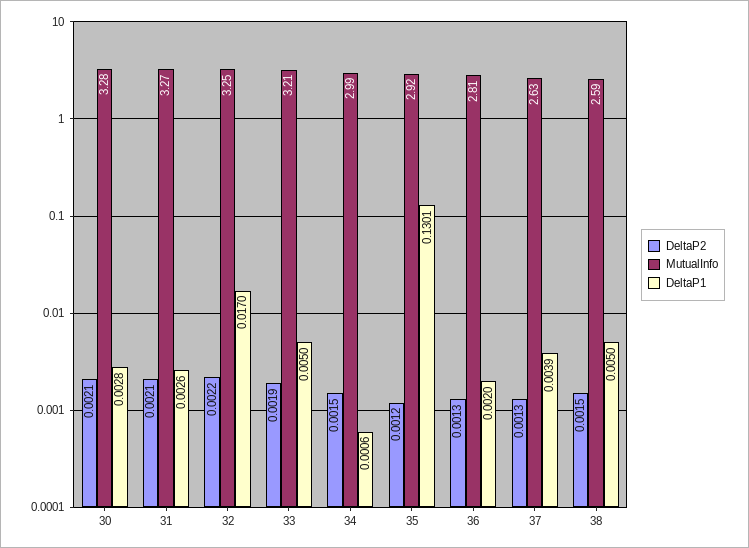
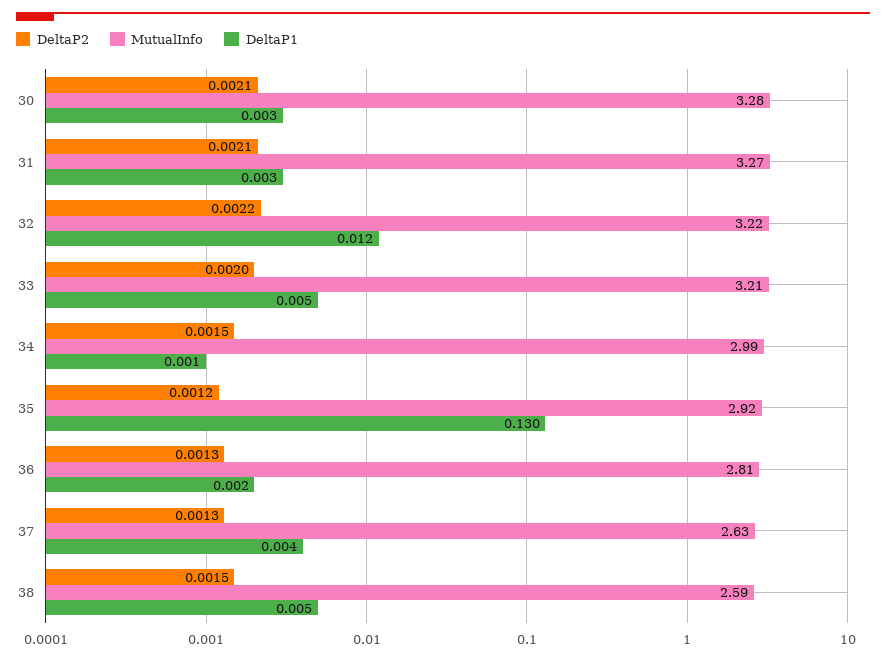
  {
    "DeltaP2": {
      "30": 0.0021,
      "31": 0.0021,
      "32": 0.0022,
-     "33": 0.0019,
+     "33": 0.002,
      "34": 0.0015,
      "35": 0.0012,
      "36": 0.0013,
      "37": 0.0013,
      "38": 0.0015
    },
    "MutualInfo": {
      "30": 3.28,
      "31": 3.27,
-     "32": 3.25,
+     "32": 3.22,
      "33": 3.21,
      "34": 2.99,
      "35": 2.92,
      "36": 2.81,
      "37": 2.63,
      "38": 2.59
    },
    "DeltaP1": {
      "30": 0.0028,
      "31": 0.0026,
-     "32": 0.017,
+     "32": 0.012,
      "33": 0.005,
      "34": 0.0006,
      "35": 0.1301,
      "36": 0.002,
      "37": 0.0039,
      "38": 0.005
    }
  }

